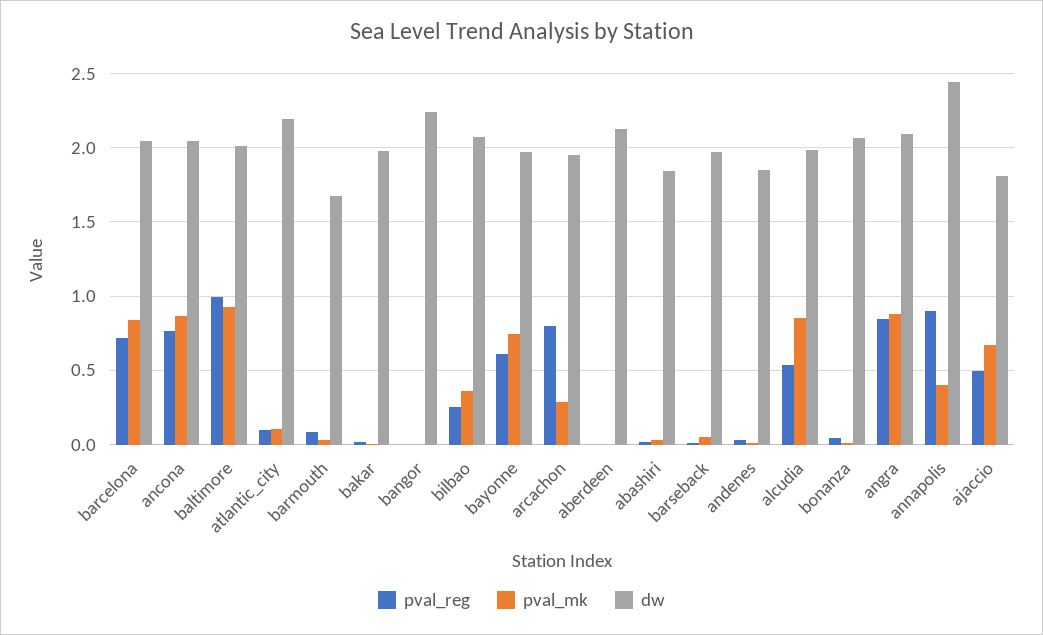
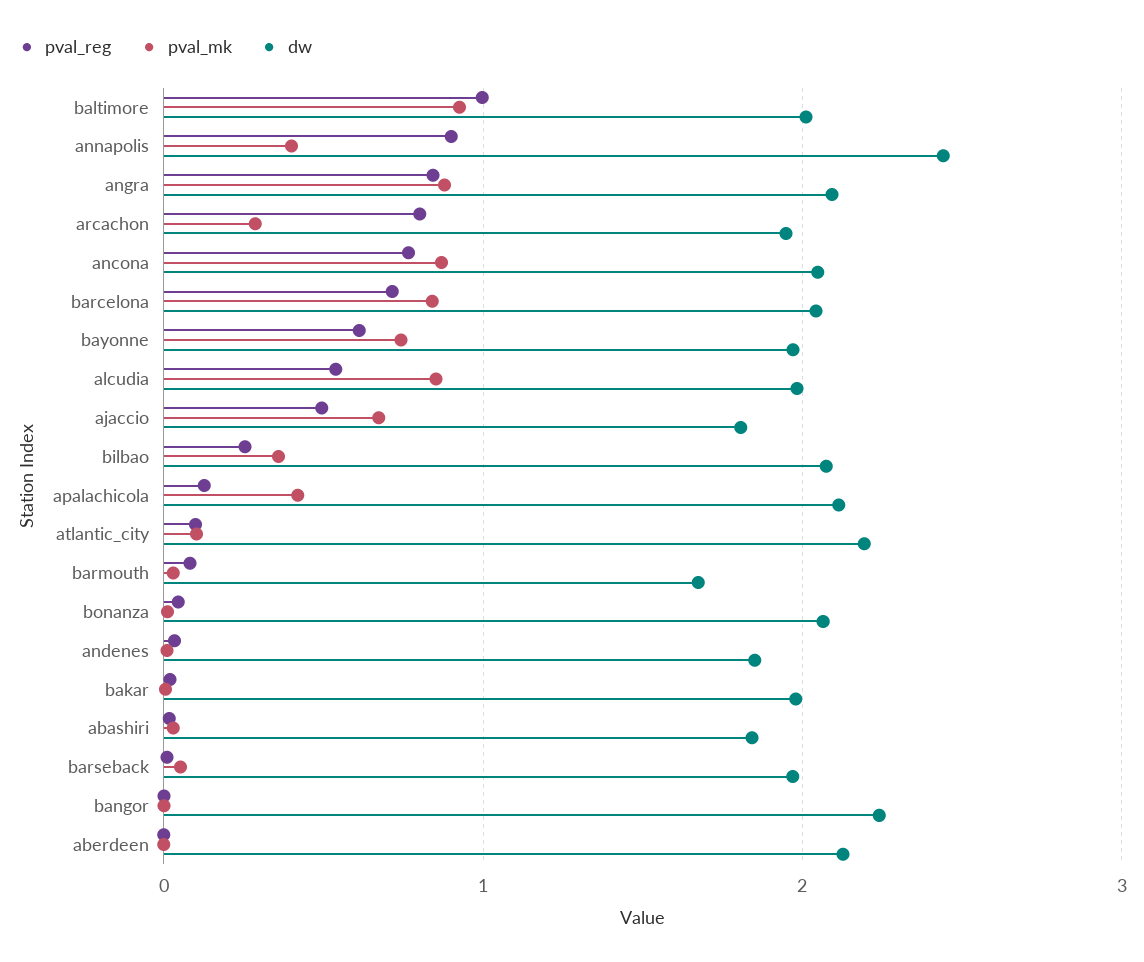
  {
    "pval_reg": {
      "barcelona": 0.7,
      "ancona": 0.75,
      "baltimore": 1,
      "atlantic_city": 0.1,
      "barmouth": 0.1,
      "bakar": 0,
      "bangor": 0,
      "bilbao": 0.25,
      "bayonne": 0.6,
      "arcachon": 0.8,
      "aberdeen": 0,
      "abashiri": 0,
      "barseback": 0,
      "andenes": 0.05,
      "alcudia": 0.55,
      "bonanza": 0.05,
      "angra": 0.85,
      "annapolis": 0.9,
-     "ajaccio": 0.5
+     "ajaccio": 0.5,
+     "apalachicola": 0.1
    },
    "pval_mk": {
      "barcelona": 0.85,
      "ancona": 0.85,
      "baltimore": 0.95,
      "atlantic_city": 0.1,
      "barmouth": 0.05,
      "bakar": 0,
      "bangor": 0,
      "bilbao": 0.35,
      "bayonne": 0.75,
      "arcachon": 0.3,
      "aberdeen": 0,
      "abashiri": 0.05,
      "barseback": 0.05,
      "andenes": 0,
      "alcudia": 0.85,
      "bonanza": 0,
      "angra": 0.9,
      "annapolis": 0.4,
-     "ajaccio": 0.65
+     "ajaccio": 0.65,
+     "apalachicola": 0.4
    },
    "dw": {
      "barcelona": 2.05,
      "ancona": 2.05,
      "baltimore": 2,
      "atlantic_city": 2.2,
      "barmouth": 1.65,
      "bakar": 2,
      "bangor": 2.25,
      "bilbao": 2.1,
      "bayonne": 1.95,
      "arcachon": 1.95,
      "aberdeen": 2.15,
      "abashiri": 1.85,
      "barseback": 1.95,
      "andenes": 1.85,
      "alcudia": 2,
      "bonanza": 2.05,
      "angra": 2.1,
      "annapolis": 2.45,
-     "ajaccio": 1.8
+     "ajaccio": 1.8,
+     "apalachicola": 2.1
    }
  }

